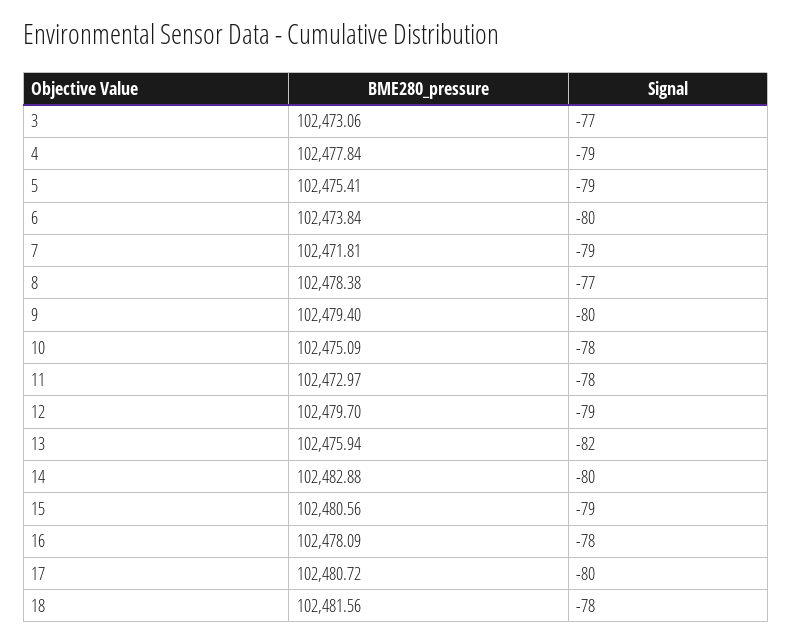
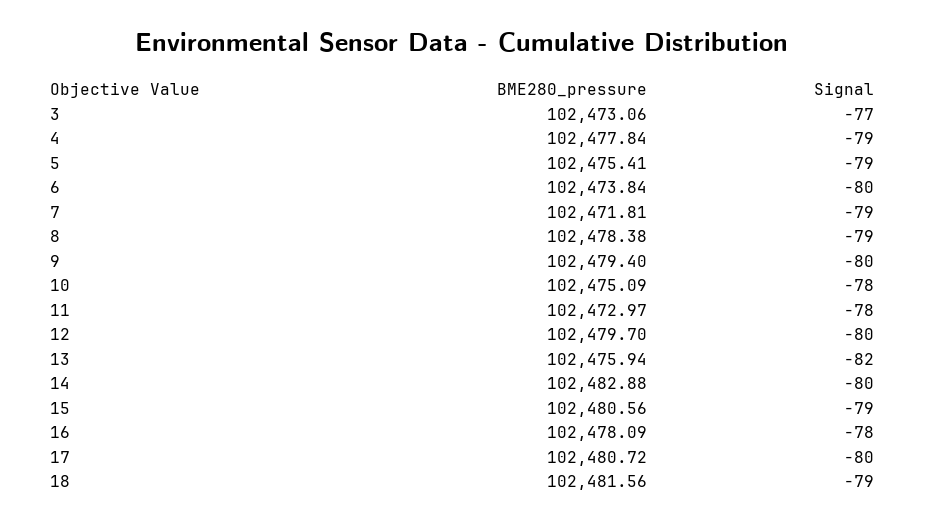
  {
    "BME280_pressure": {
      "3": 102473.06,
      "4": 102477.84,
      "5": 102475.41,
      "6": 102473.84,
      "7": 102471.81,
      "8": 102478.38,
      "9": 102479.4,
      "10": 102475.09,
      "11": 102472.97,
      "12": 102479.7,
      "13": 102475.94,
      "14": 102482.88,
      "15": 102480.56,
      "16": 102478.09,
      "17": 102480.72,
      "18": 102481.56
    },
    "Signal": {
      "3": -77,
      "4": -79,
      "5": -79,
      "6": -80,
      "7": -79,
-     "8": -77,
+     "8": -79,
      "9": -80,
      "10": -78,
      "11": -78,
-     "12": -79,
+     "12": -80,
      "13": -82,
      "14": -80,
      "15": -79,
      "16": -78,
      "17": -80,
-     "18": -78
+     "18": -79
    }
  }

